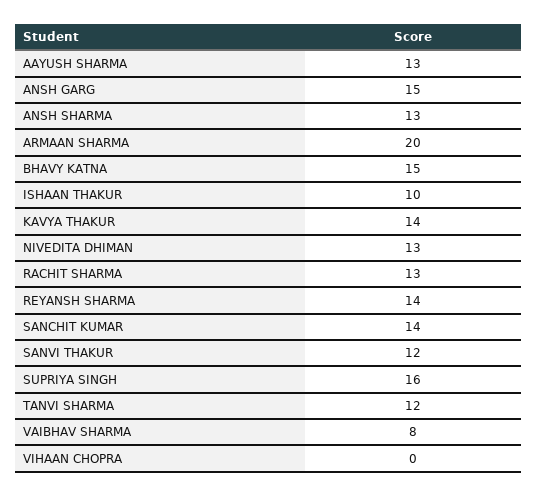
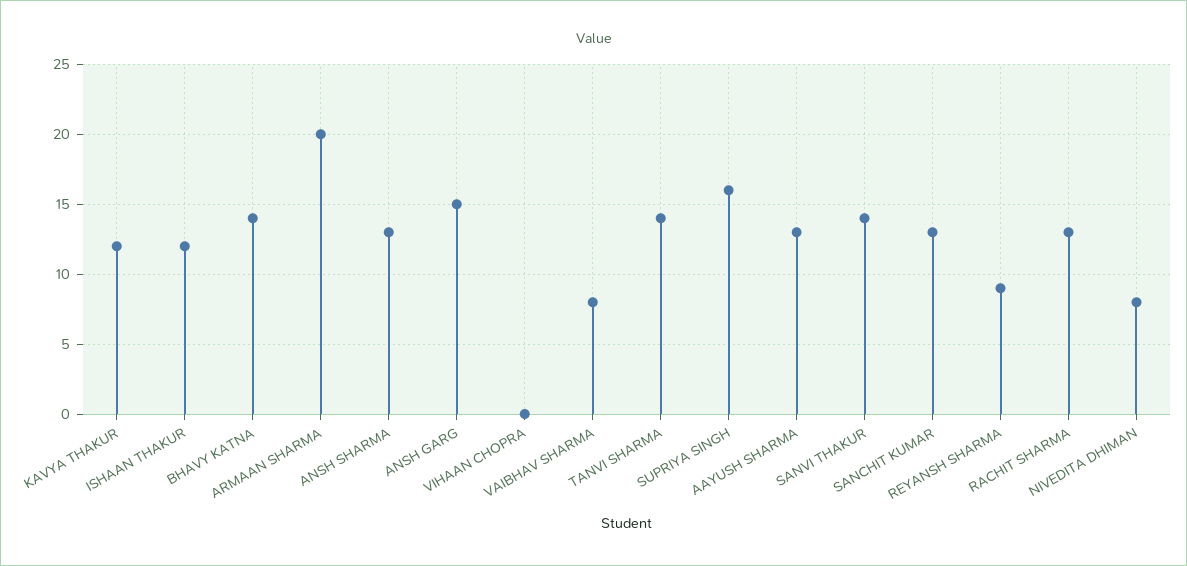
  {
    "AAYUSH SHARMA": 13,
    "ANSH GARG": 15,
    "ANSH SHARMA": 13,
    "ARMAAN SHARMA": 20,
-   "BHAVY KATNA": 15,
+   "BHAVY KATNA": 14,
-   "ISHAAN THAKUR": 10,
+   "ISHAAN THAKUR": 12,
-   "KAVYA THAKUR": 14,
+   "KAVYA THAKUR": 12,
-   "NIVEDITA DHIMAN": 13,
+   "NIVEDITA DHIMAN": 8,
    "RACHIT SHARMA": 13,
-   "REYANSH SHARMA": 14,
+   "REYANSH SHARMA": 9,
-   "SANCHIT KUMAR": 14,
+   "SANCHIT KUMAR": 13,
-   "SANVI THAKUR": 12,
+   "SANVI THAKUR": 14,
    "SUPRIYA SINGH": 16,
-   "TANVI SHARMA": 12,
+   "TANVI SHARMA": 14,
    "VAIBHAV SHARMA": 8,
    "VIHAAN CHOPRA": 0
  }

